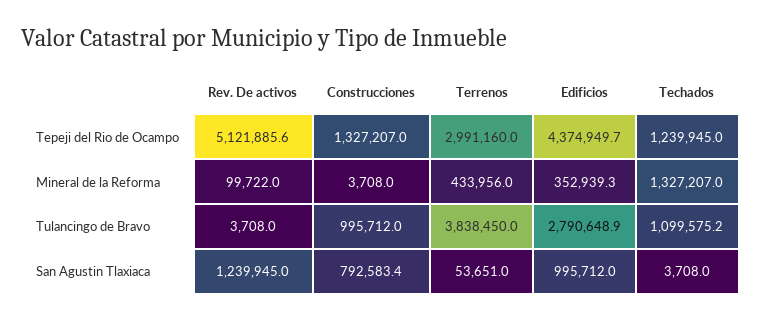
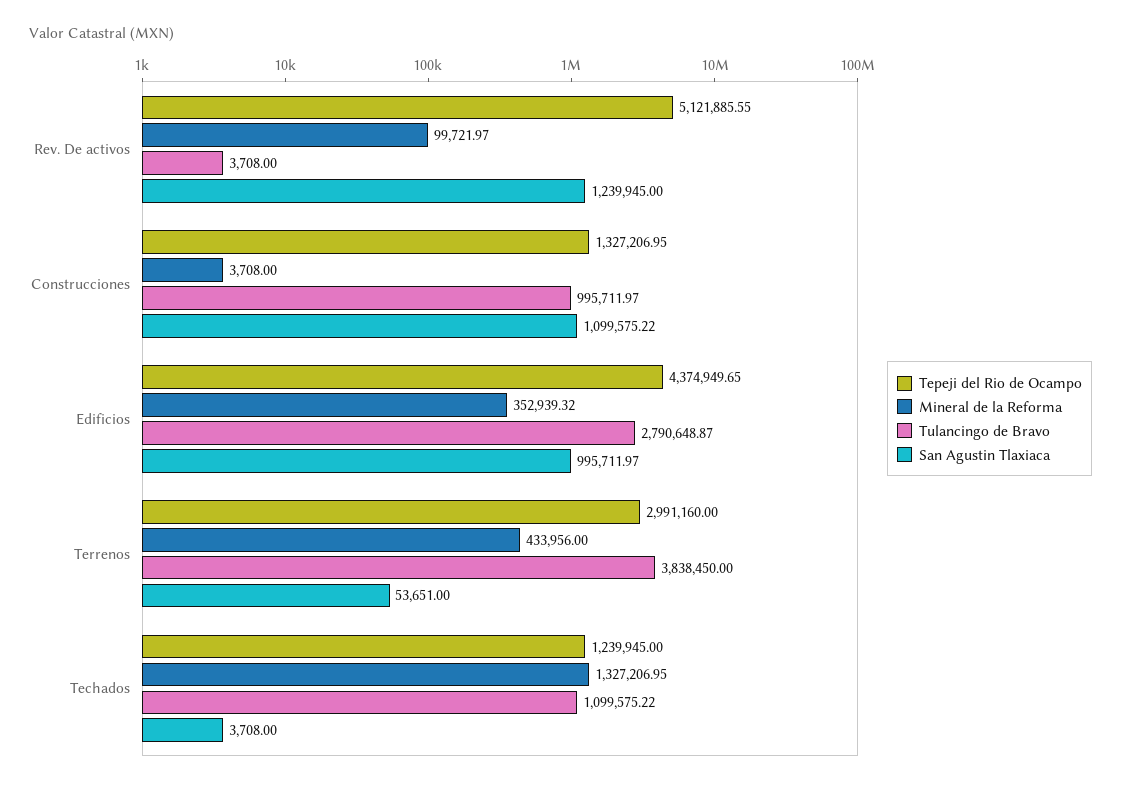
  {
    "Tepeji del Rio de Ocampo": {
      "Rev. De activos": 5121885.55,
      "Construcciones": 1327206.95,
      "Terrenos": 2991160,
      "Edificios": 4374949.65,
      "Techados": 1239945
    },
    "Mineral de la Reforma": {
      "Rev. De activos": 99721.97,
      "Construcciones": 3708,
      "Terrenos": 433956,
      "Edificios": 352939.32,
      "Techados": 1327206.95
    },
    "Tulancingo de Bravo": {
      "Rev. De activos": 3708,
      "Construcciones": 995711.97,
      "Terrenos": 3838450,
      "Edificios": 2790648.87,
      "Techados": 1099575.22
    },
    "San Agustin Tlaxiaca": {
      "Rev. De activos": 1239945,
-     "Construcciones": 792583.4,
+     "Construcciones": 1099575.22,
      "Terrenos": 53651,
      "Edificios": 995711.97,
      "Techados": 3708
    }
  }

